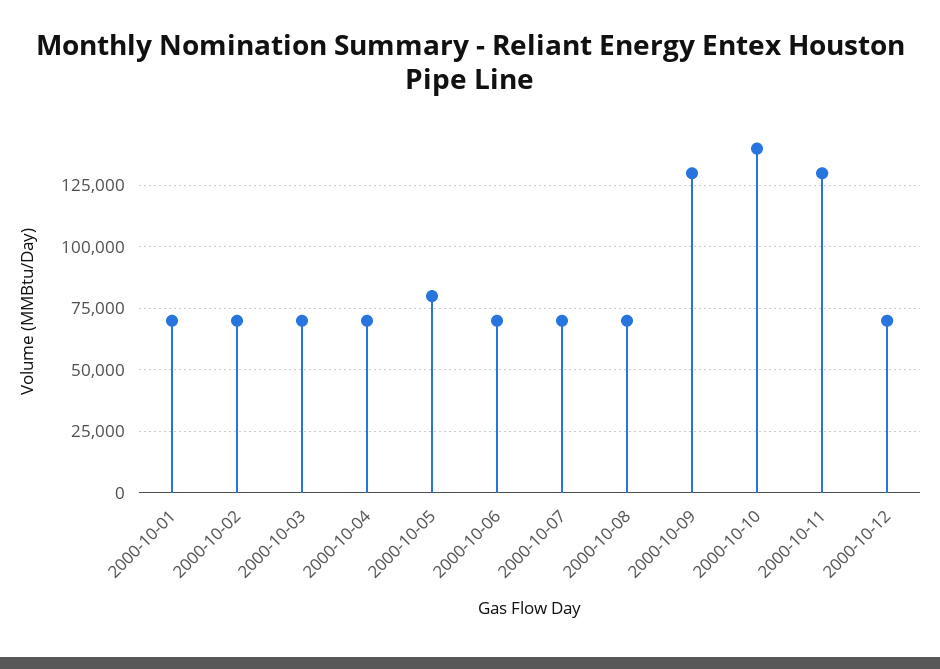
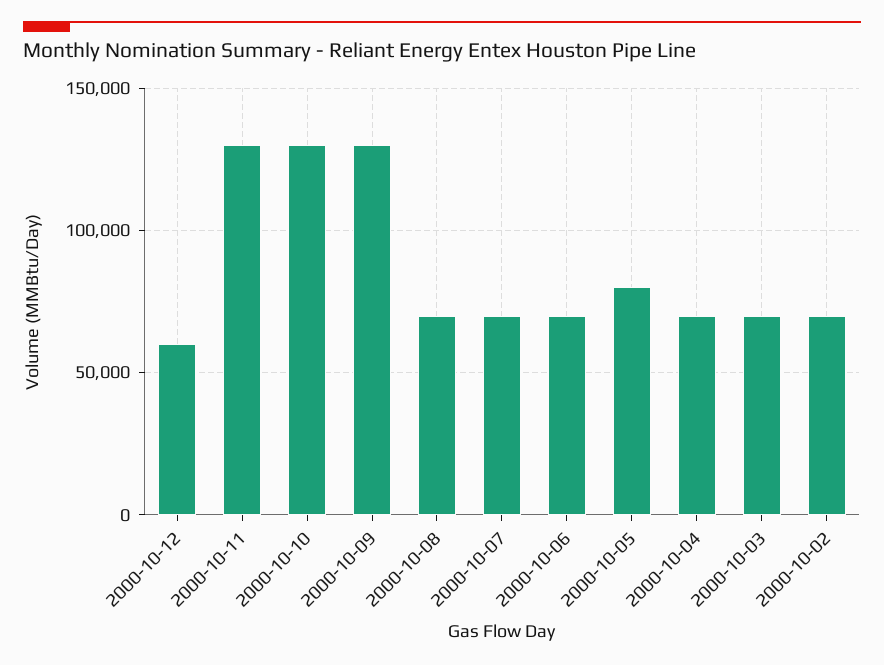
  {
-   "2000-10-01": 70000,
    "2000-10-02": 70000,
    "2000-10-03": 70000,
    "2000-10-04": 70000,
    "2000-10-05": 80000,
    "2000-10-06": 70000,
    "2000-10-07": 70000,
    "2000-10-08": 70000,
    "2000-10-09": 130000,
-   "2000-10-10": 140000,
+   "2000-10-10": 130000,
    "2000-10-11": 130000,
-   "2000-10-12": 70000
+   "2000-10-12": 60000
  }

